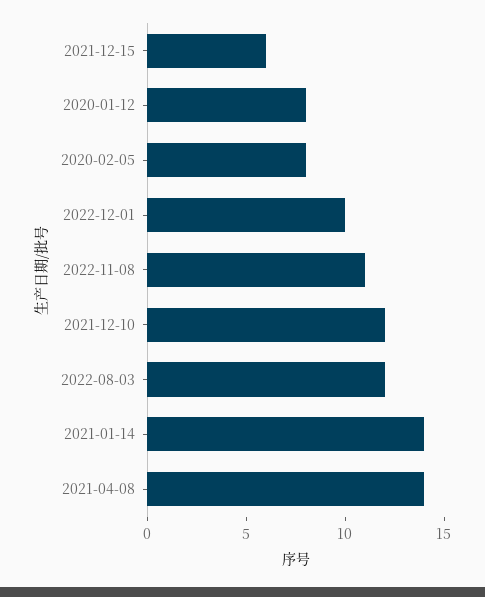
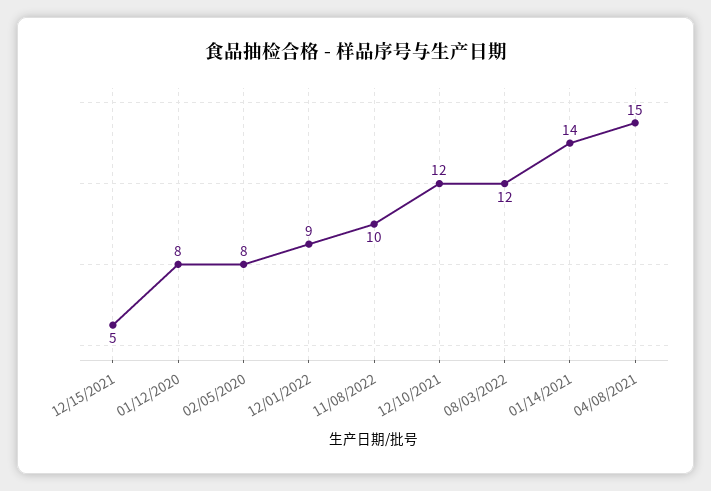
  {
-   "2021-12-15": 6,
+   "2021-12-15": 5,
    "2020-01-12": 8,
    "2020-02-05": 8,
-   "2022-12-01": 10,
+   "2022-12-01": 9,
-   "2022-11-08": 11,
+   "2022-11-08": 10,
    "2021-12-10": 12,
    "2022-08-03": 12,
    "2021-01-14": 14,
-   "2021-04-08": 14
+   "2021-04-08": 15
  }

